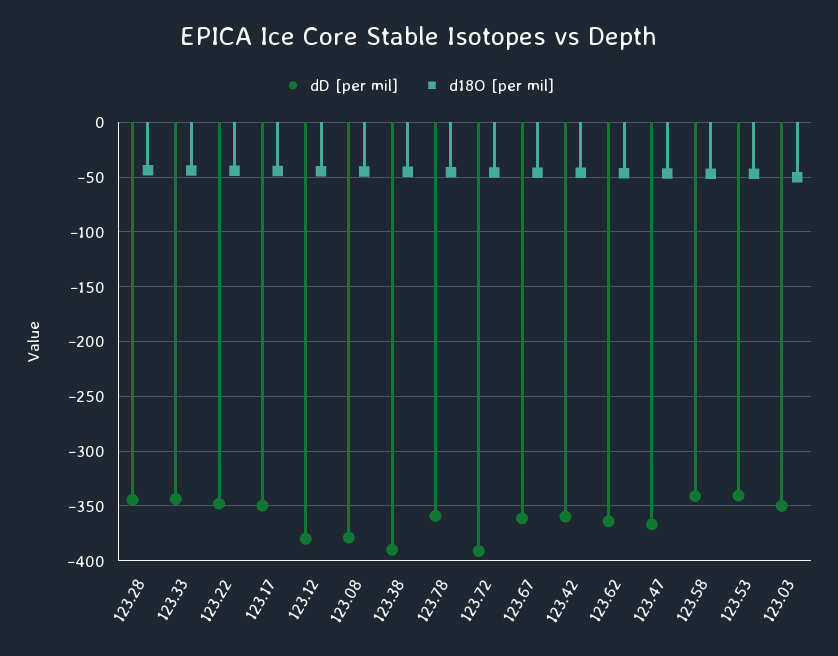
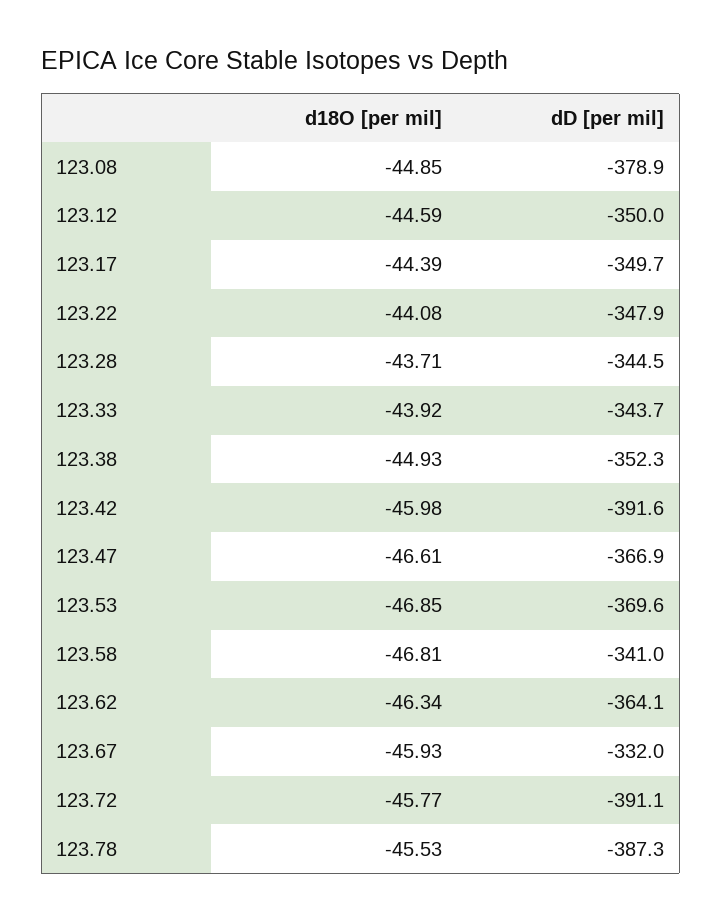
  {
    "dD [per mil]": {
      "123.28": -344.5,
      "123.33": -343.7,
      "123.22": -347.9,
      "123.17": -349.7,
-     "123.12": -380,
+     "123.12": -350,
      "123.08": -378.9,
-     "123.38": -390,
+     "123.38": -352.3,
-     "123.78": -360,
+     "123.78": -387.3,
      "123.72": -391.1,
-     "123.67": -360,
+     "123.67": -332,
-     "123.42": -360,
+     "123.42": -391.6,
      "123.62": -364.1,
      "123.47": -366.9,
      "123.58": -341,
-     "123.53": -340,
+     "123.53": -369.6
-     "123.03": -350
    },
    "d18O [per mil]": {
      "123.28": -43.71,
      "123.33": -43.92,
      "123.22": -44.08,
      "123.17": -44.39,
      "123.12": -44.59,
      "123.08": -44.85,
      "123.38": -44.93,
      "123.78": -45.53,
      "123.72": -45.77,
      "123.67": -45.93,
      "123.42": -45.98,
      "123.62": -46.34,
      "123.47": -46.61,
      "123.58": -46.81,
-     "123.53": -46.85,
+     "123.53": -46.85
-     "123.03": -50
    }
  }

